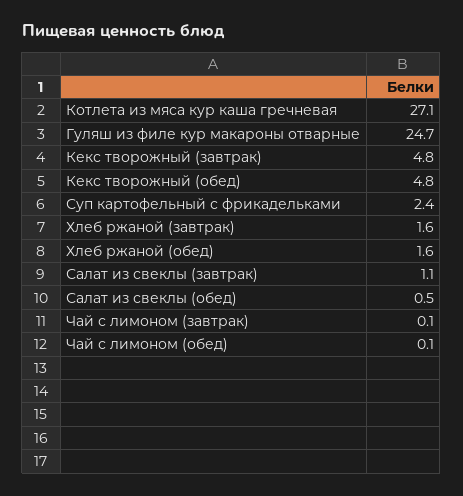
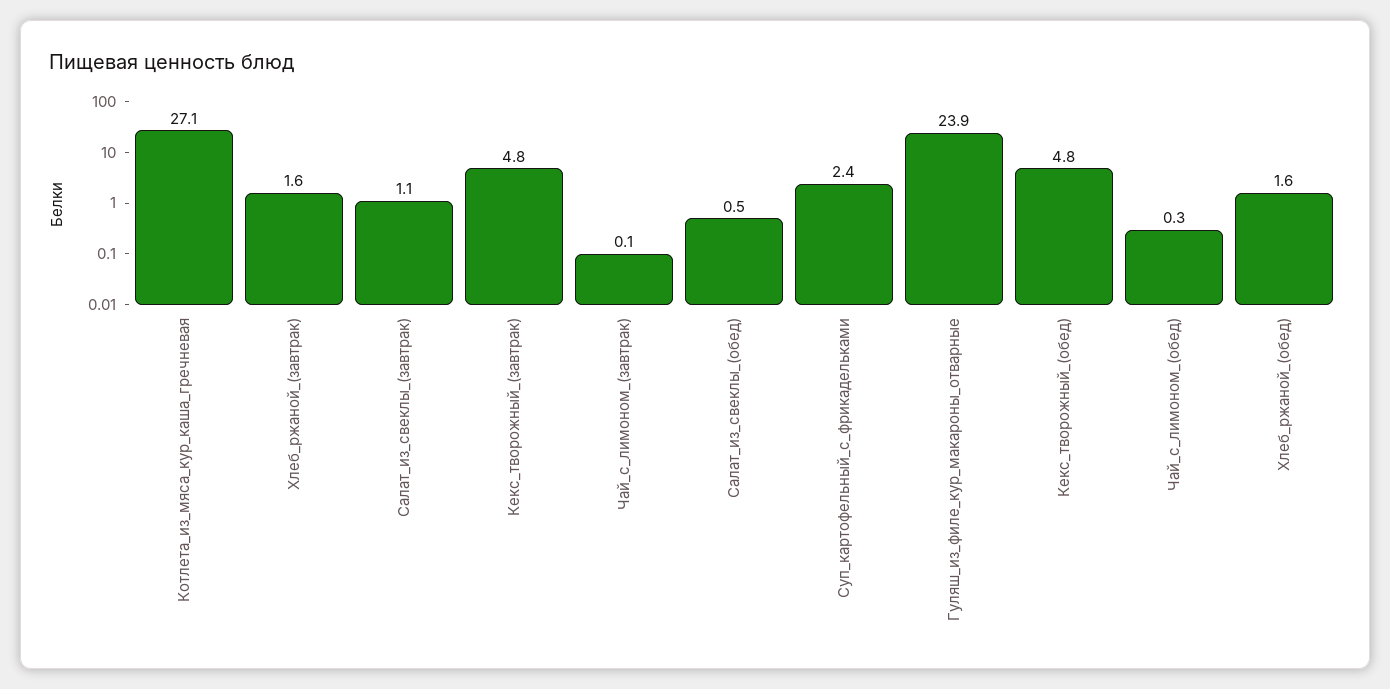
  {
    "Котлета из мяса кур каша гречневая": 27.1,
-   "Гуляш из филе кур макароны отварные": 24.7,
+   "Гуляш из филе кур макароны отварные": 23.9,
    "Кекс творожный (завтрак)": 4.8,
    "Кекс творожный (обед)": 4.8,
    "Суп картофельный с фрикадельками": 2.4,
    "Хлеб ржаной (завтрак)": 1.6,
    "Хлеб ржаной (обед)": 1.6,
    "Салат из свеклы (завтрак)": 1.1,
    "Салат из свеклы (обед)": 0.5,
    "Чай с лимоном (завтрак)": 0.1,
-   "Чай с лимоном (обед)": 0.1
+   "Чай с лимоном (обед)": 0.3
  }

